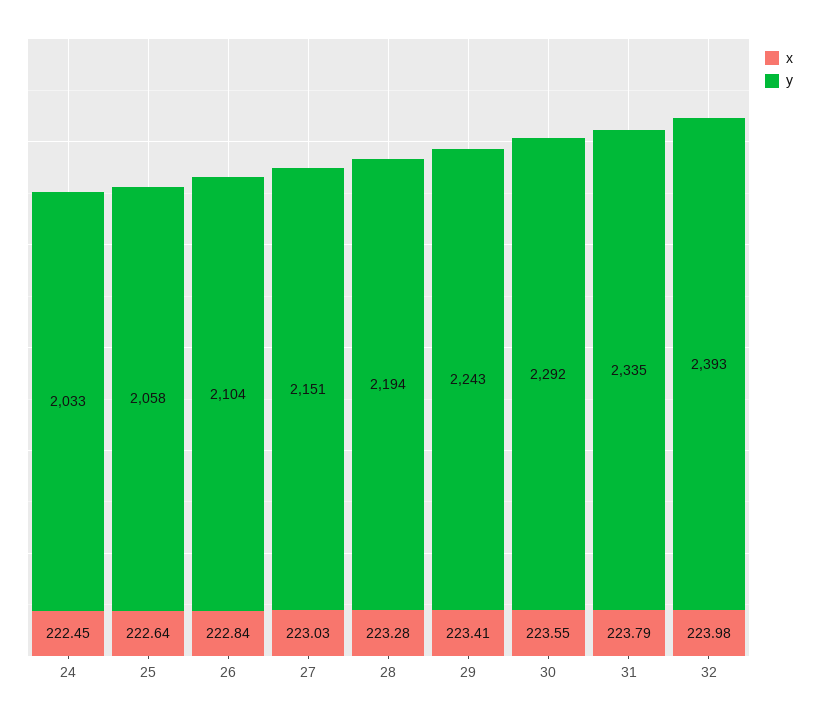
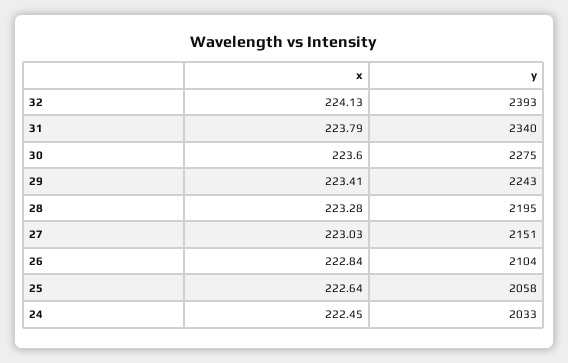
  {
    "x": {
      "24": 222.45,
      "25": 222.64,
      "26": 222.84,
      "27": 223.03,
      "28": 223.28,
      "29": 223.41,
-     "30": 223.55,
+     "30": 223.6,
      "31": 223.79,
-     "32": 223.98
+     "32": 224.13
    },
    "y": {
      "24": 2033,
      "25": 2058,
      "26": 2104,
      "27": 2151,
-     "28": 2194,
+     "28": 2195,
      "29": 2243,
-     "30": 2292,
+     "30": 2275,
-     "31": 2335,
+     "31": 2340,
      "32": 2393
    }
  }

